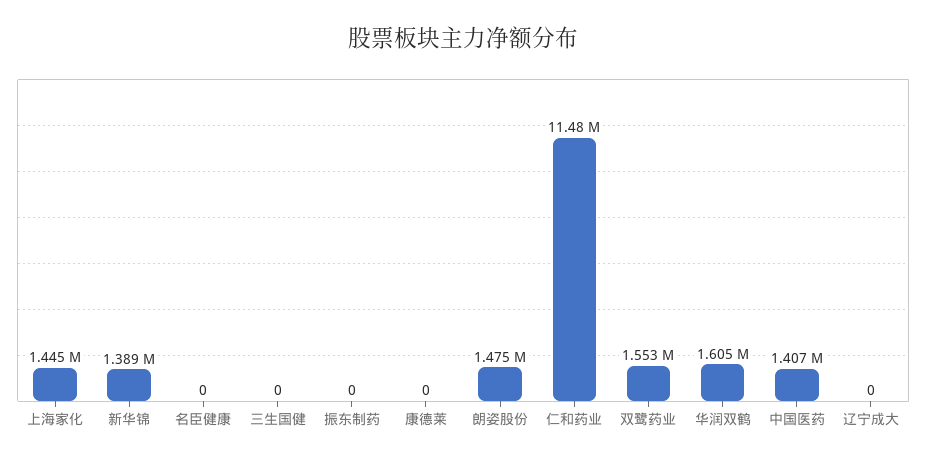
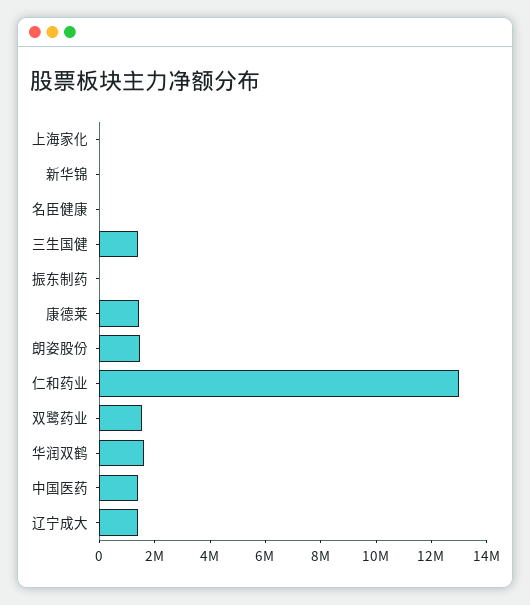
  {
-   "上海家化": 1445000,
+   "上海家化": 0,
-   "新华锦": 1389000,
+   "新华锦": 0,
    "名臣健康": 0,
-   "三生国健": 0,
+   "三生国健": 1500000,
    "振东制药": 0,
-   "康德莱": 0,
+   "康德莱": 1500000,
    "朗姿股份": 1475000,
-   "仁和药业": 11480000,
+   "仁和药业": 13000000,
    "双鹭药业": 1553000,
    "华润双鹤": 1605000,
    "中国医药": 1407000,
-   "辽宁成大": 0
+   "辽宁成大": 1500000
  }

